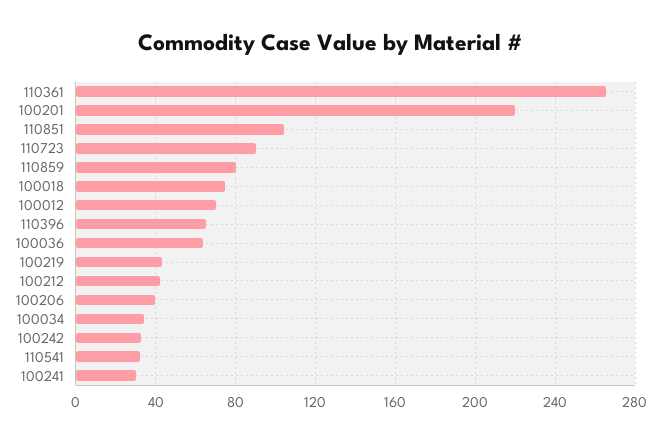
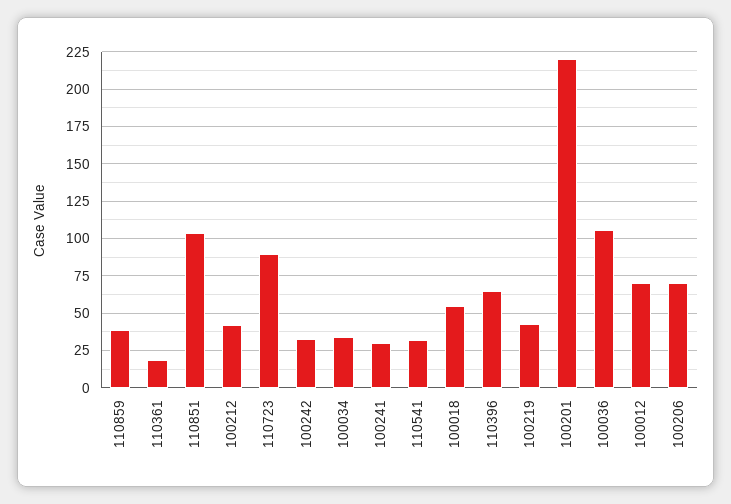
  {
-   "110361": 265,
+   "110361": 20,
    "100201": 220,
    "110851": 105,
    "110723": 90,
-   "110859": 80,
+   "110859": 40,
-   "100018": 75,
+   "100018": 55,
    "100012": 70,
    "110396": 65,
-   "100036": 65,
+   "100036": 105,
    "100219": 45,
    "100212": 40,
-   "100206": 40,
+   "100206": 70,
    "100034": 35,
    "100242": 35,
    "110541": 30,
    "100241": 30
  }

